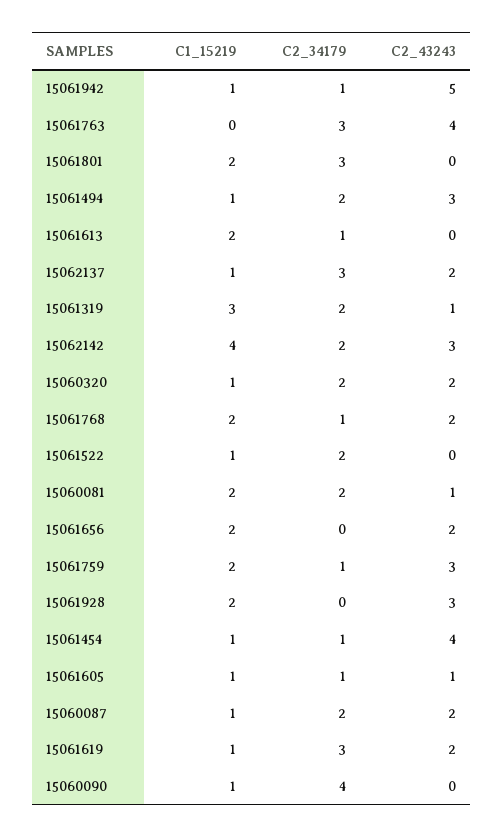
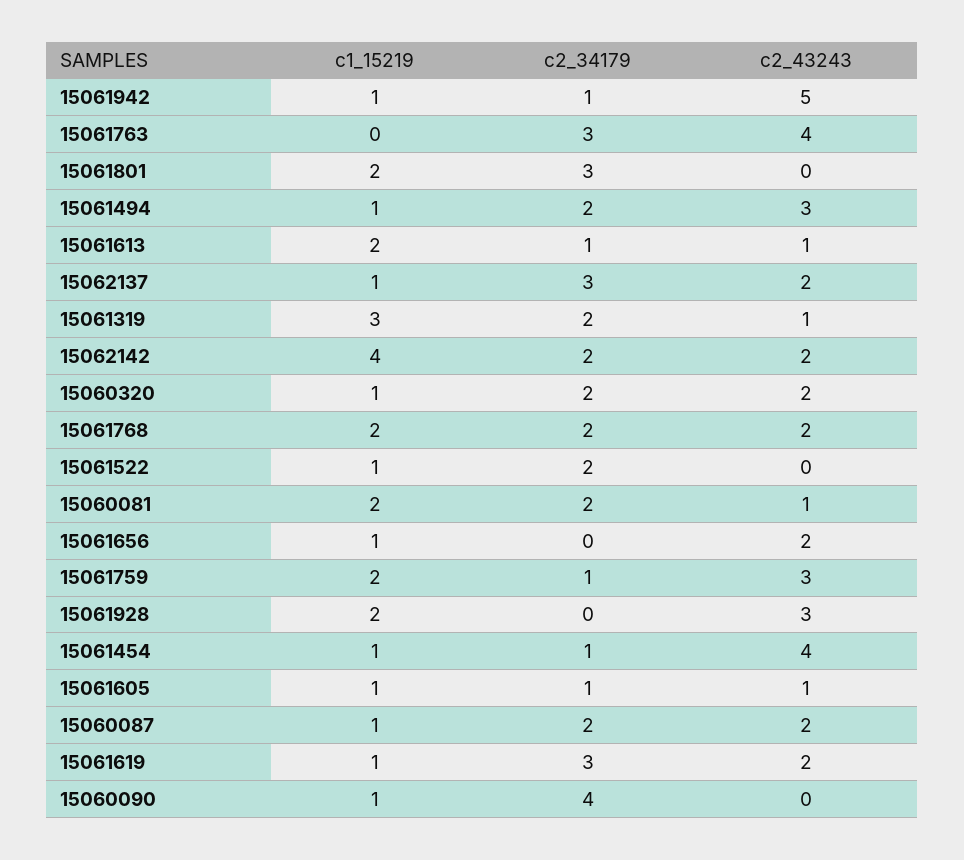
  {
    "C1_15219": {
      "15061942": 1,
      "15061763": 0,
      "15061801": 2,
      "15061494": 1,
      "15061613": 2,
      "15062137": 1,
      "15061319": 3,
      "15062142": 4,
      "15060320": 1,
      "15061768": 2,
      "15061522": 1,
      "15060081": 2,
-     "15061656": 2,
+     "15061656": 1,
      "15061759": 2,
      "15061928": 2,
      "15061454": 1,
      "15061605": 1,
      "15060087": 1,
      "15061619": 1,
      "15060090": 1
    },
    "C2_34179": {
      "15061942": 1,
      "15061763": 3,
      "15061801": 3,
      "15061494": 2,
      "15061613": 1,
      "15062137": 3,
      "15061319": 2,
      "15062142": 2,
      "15060320": 2,
-     "15061768": 1,
+     "15061768": 2,
      "15061522": 2,
      "15060081": 2,
      "15061656": 0,
      "15061759": 1,
      "15061928": 0,
      "15061454": 1,
      "15061605": 1,
      "15060087": 2,
      "15061619": 3,
      "15060090": 4
    },
    "C2_43243": {
      "15061942": 5,
      "15061763": 4,
      "15061801": 0,
      "15061494": 3,
-     "15061613": 0,
+     "15061613": 1,
      "15062137": 2,
      "15061319": 1,
-     "15062142": 3,
+     "15062142": 2,
      "15060320": 2,
      "15061768": 2,
      "15061522": 0,
      "15060081": 1,
      "15061656": 2,
      "15061759": 3,
      "15061928": 3,
      "15061454": 4,
      "15061605": 1,
      "15060087": 2,
      "15061619": 2,
      "15060090": 0
    }
  }

